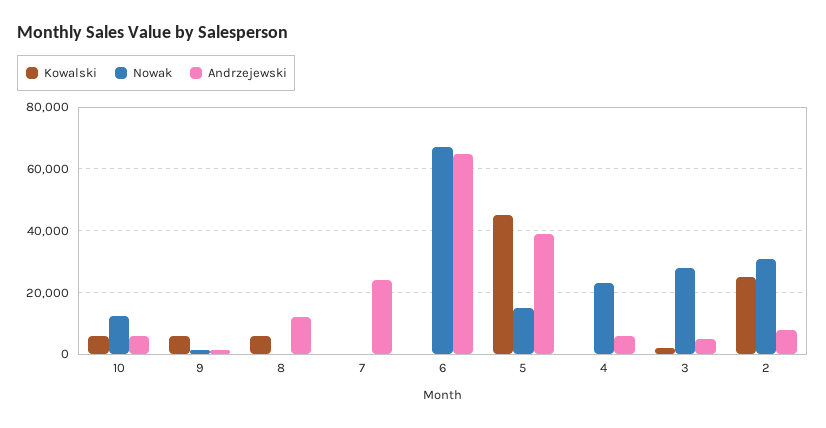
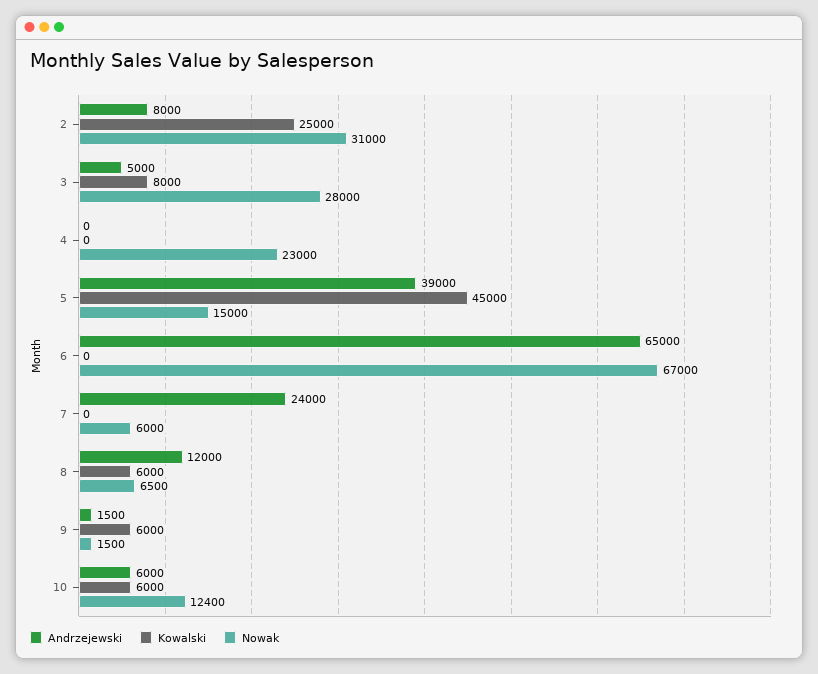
  {
    "Kowalski": {
      "10": 6000,
      "9": 6000,
      "8": 6000,
      "7": 0,
      "6": 0,
      "5": 45000,
      "4": 0,
-     "3": 2000,
+     "3": 8000,
      "2": 25000
    },
    "Nowak": {
      "10": 12400,
      "9": 1500,
-     "8": 0,
+     "8": 6500,
-     "7": 0,
+     "7": 6000,
      "6": 67000,
      "5": 15000,
      "4": 23000,
      "3": 28000,
      "2": 31000
    },
    "Andrzejewski": {
      "10": 6000,
      "9": 1500,
      "8": 12000,
      "7": 24000,
      "6": 65000,
      "5": 39000,
-     "4": 6000,
+     "4": 0,
      "3": 5000,
      "2": 8000
    }
  }

